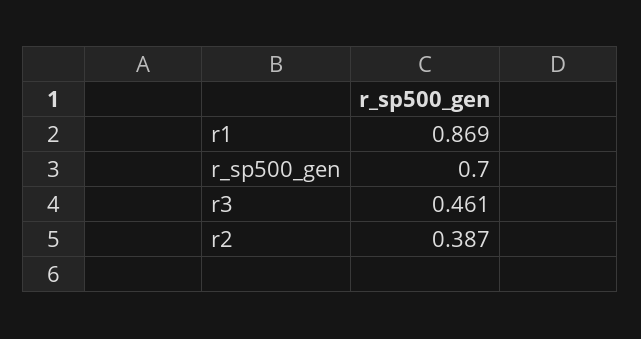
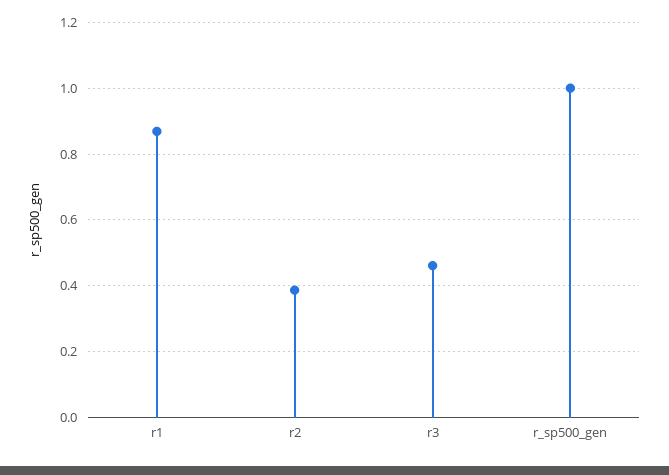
  {
    "r1": 0.869,
-   "r_sp500_gen": 0.7,
+   "r_sp500_gen": 1,
    "r3": 0.461,
    "r2": 0.387
  }

